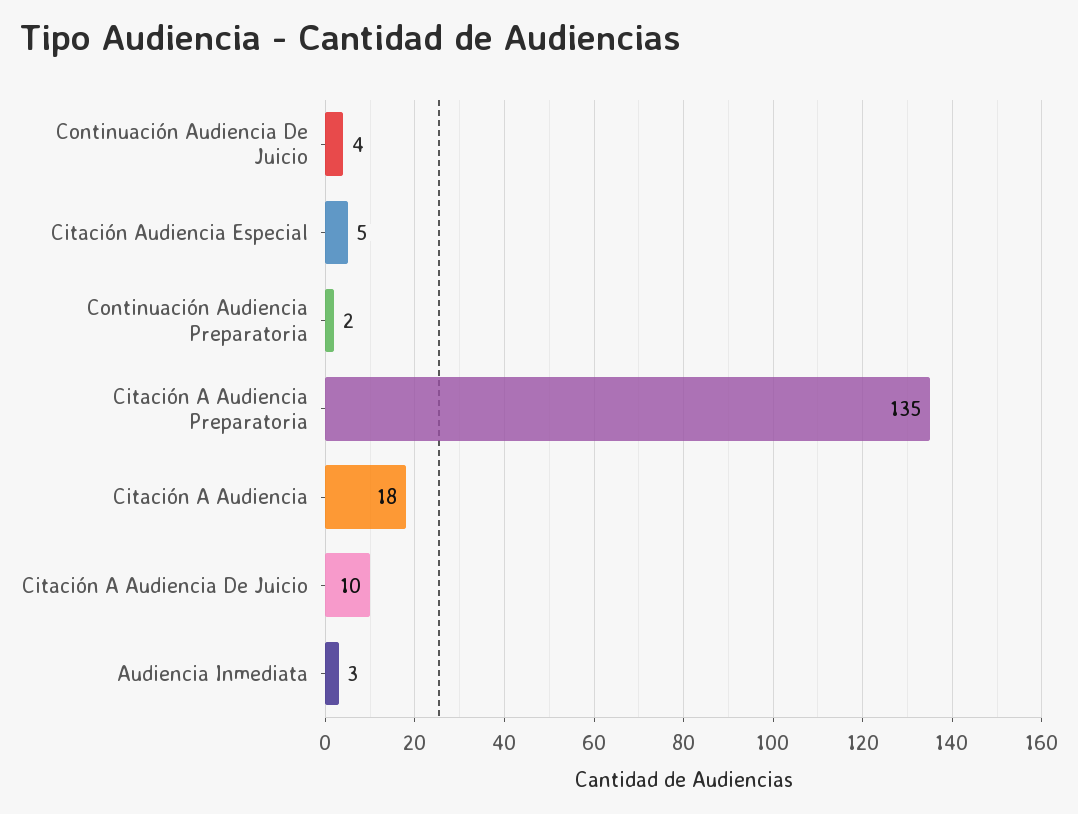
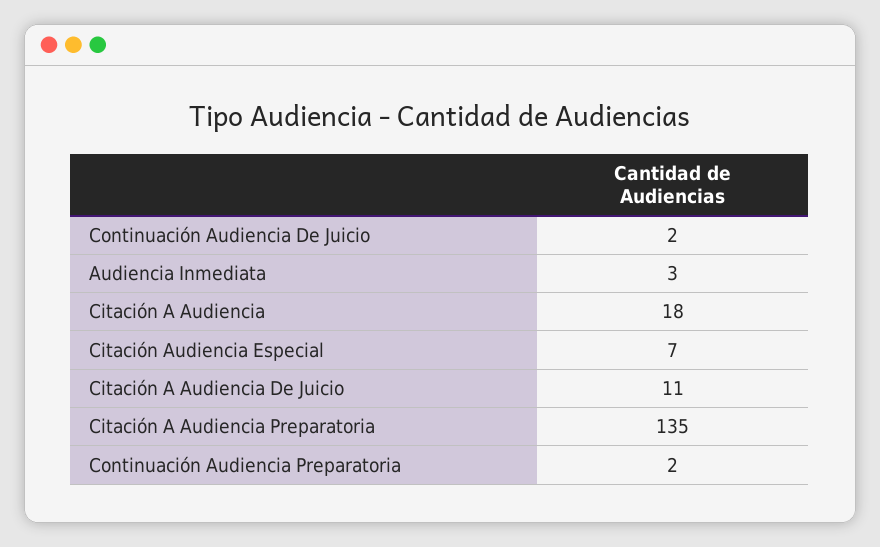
  {
-   "Continuación Audiencia De Juicio": 4,
+   "Continuación Audiencia De Juicio": 2,
-   "Citación Audiencia Especial": 5,
+   "Citación Audiencia Especial": 7,
    "Continuación Audiencia Preparatoria": 2,
    "Citación A Audiencia Preparatoria": 135,
    "Citación A Audiencia": 18,
-   "Citación A Audiencia De Juicio": 10,
+   "Citación A Audiencia De Juicio": 11,
    "Audiencia Inmediata": 3
  }

